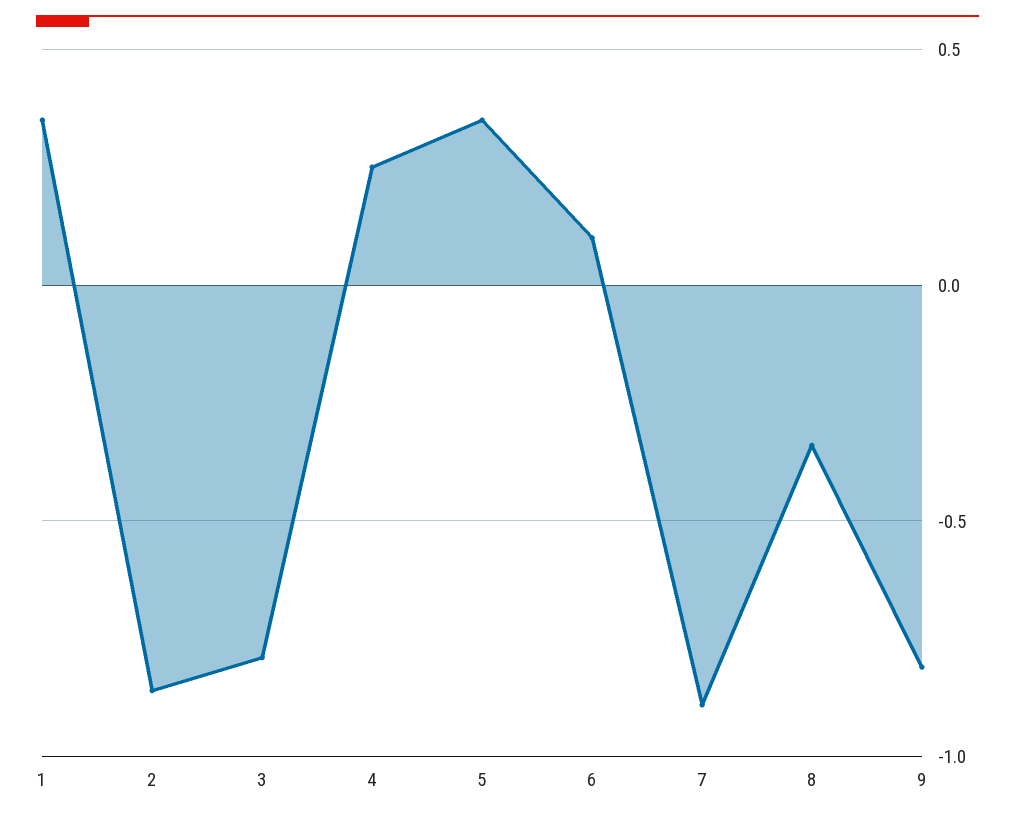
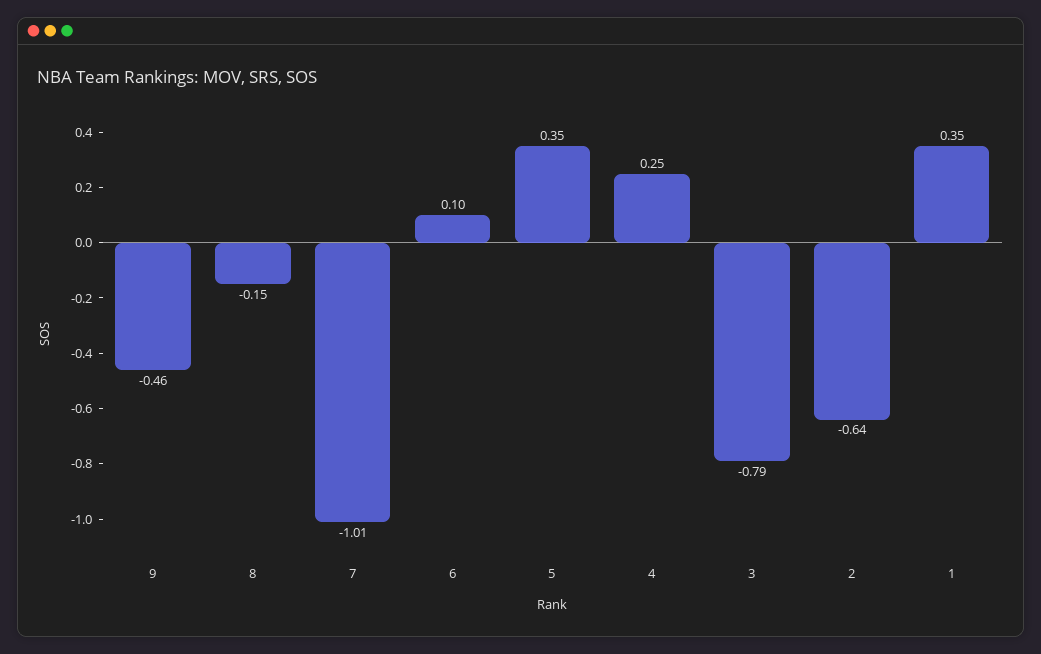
  {
    "1": 0.35,
-   "2": -0.85,
+   "2": -0.64,
    "3": -0.79,
    "4": 0.25,
    "5": 0.35,
    "6": 0.1,
-   "7": -0.9,
+   "7": -1.01,
-   "8": -0.35,
+   "8": -0.15,
-   "9": -0.8
+   "9": -0.46
  }

